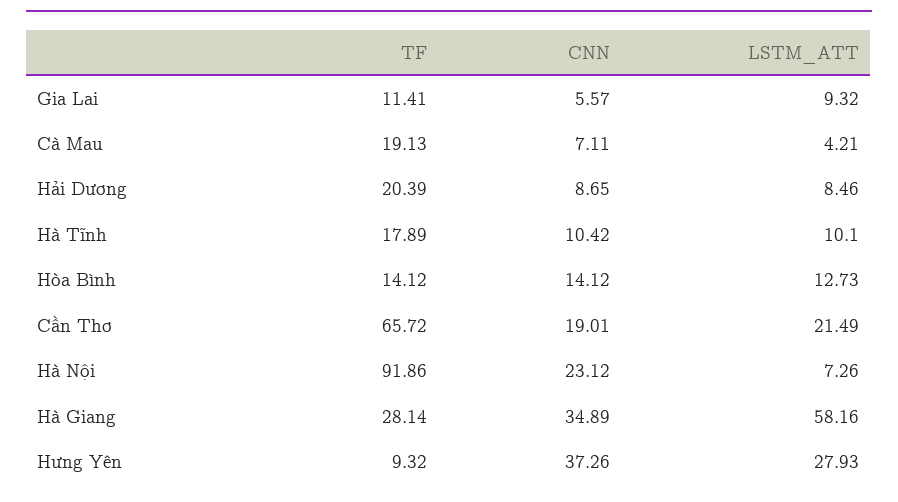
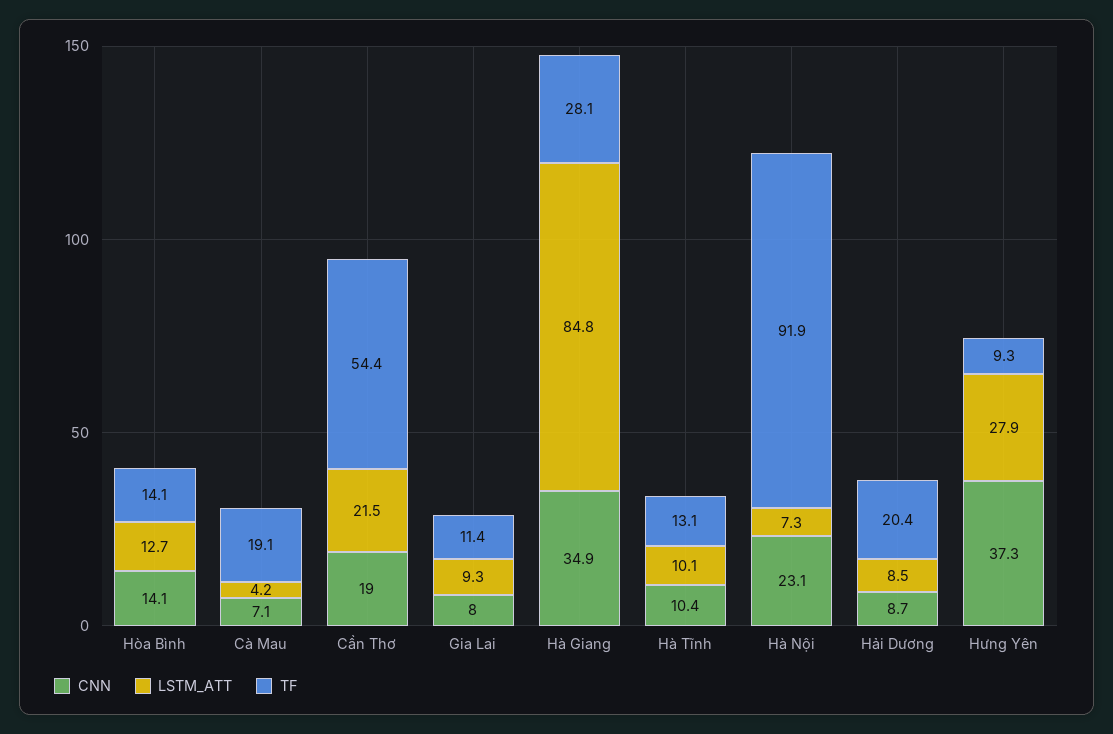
  {
    "TF": {
      "Gia Lai": 11.41,
      "Cà Mau": 19.13,
      "Hải Dương": 20.39,
-     "Hà Tĩnh": 17.89,
+     "Hà Tĩnh": 13.1,
      "Hòa Bình": 14.12,
-     "Cần Thơ": 65.72,
+     "Cần Thơ": 54.4,
      "Hà Nội": 91.86,
      "Hà Giang": 28.14,
      "Hưng Yên": 9.32
    },
    "CNN": {
-     "Gia Lai": 5.57,
+     "Gia Lai": 8,
      "Cà Mau": 7.11,
      "Hải Dương": 8.65,
      "Hà Tĩnh": 10.42,
      "Hòa Bình": 14.12,
      "Cần Thơ": 19.01,
      "Hà Nội": 23.12,
      "Hà Giang": 34.89,
      "Hưng Yên": 37.26
    },
    "LSTM_ATT": {
      "Gia Lai": 9.32,
      "Cà Mau": 4.21,
      "Hải Dương": 8.46,
      "Hà Tĩnh": 10.1,
      "Hòa Bình": 12.73,
      "Cần Thơ": 21.49,
      "Hà Nội": 7.26,
-     "Hà Giang": 58.16,
+     "Hà Giang": 84.8,
      "Hưng Yên": 27.93
    }
  }

